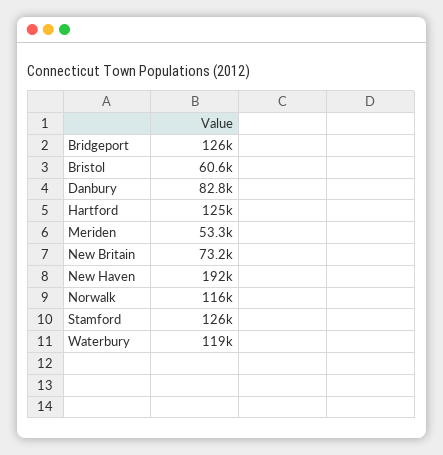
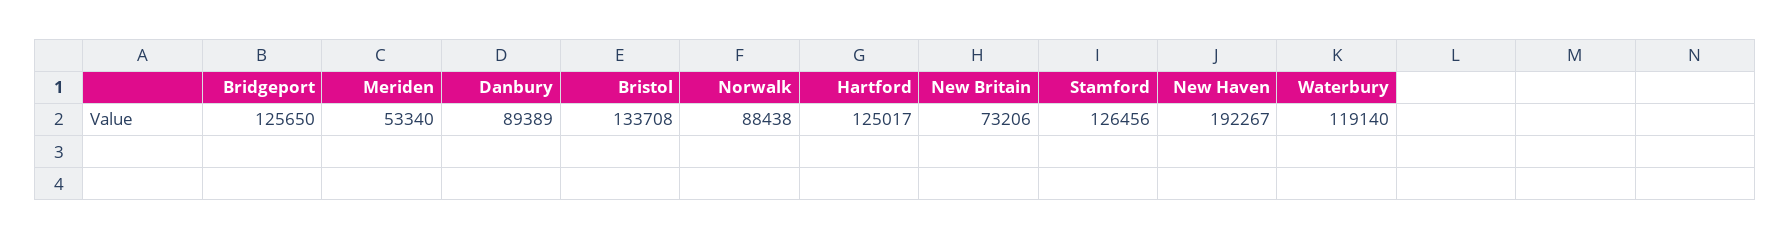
  {
    "Bridgeport": 125650,
-   "Bristol": 60600,
+   "Bristol": 133708,
-   "Danbury": 82800,
+   "Danbury": 89389,
    "Hartford": 125017,
    "Meriden": 53340,
    "New Britain": 73206,
    "New Haven": 192267,
-   "Norwalk": 116000,
+   "Norwalk": 88438,
    "Stamford": 126456,
    "Waterbury": 119140
  }

